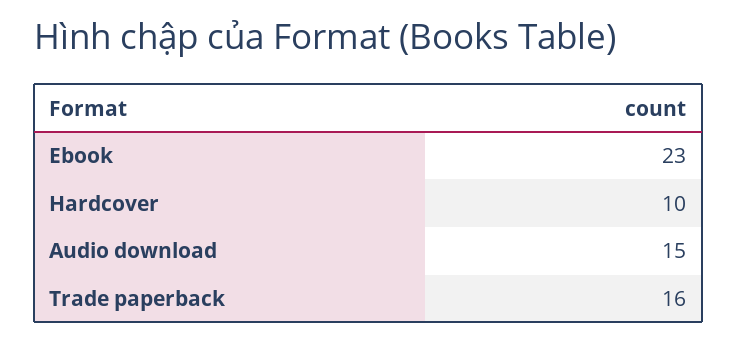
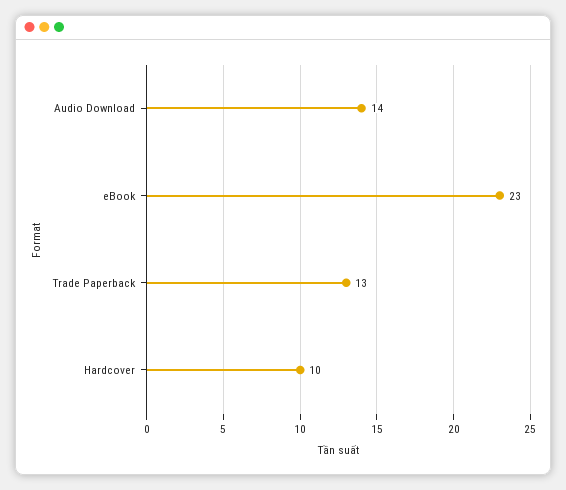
  {
    "Ebook": 23,
    "Hardcover": 10,
-   "Audio download": 15,
+   "Audio download": 14,
-   "Trade paperback": 16
+   "Trade paperback": 13
  }

